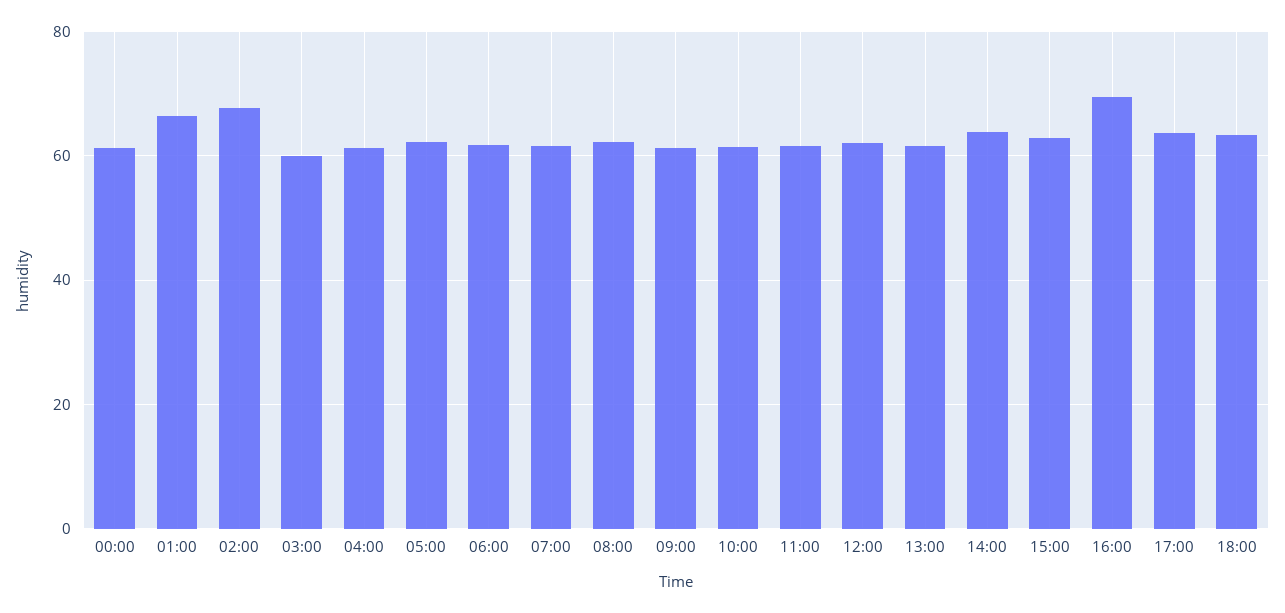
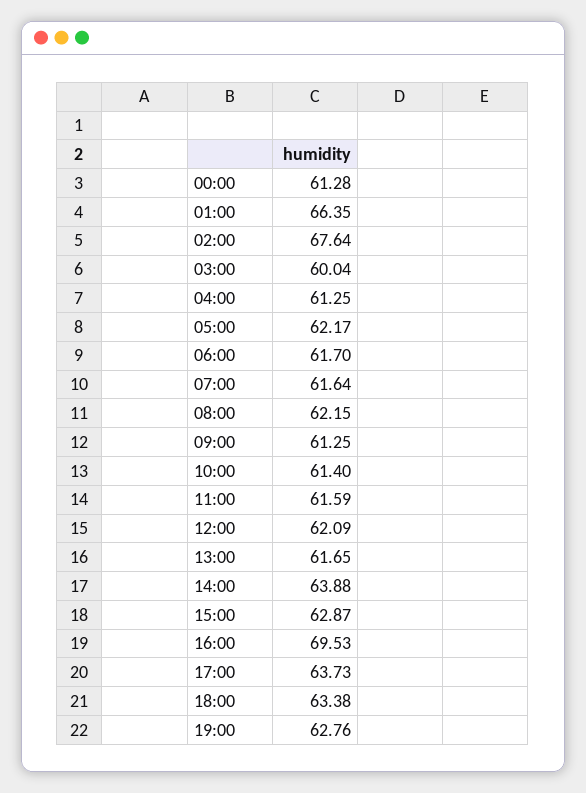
  {
    "00:00": 61.28,
    "01:00": 66.35,
    "02:00": 67.64,
    "03:00": 60.04,
    "04:00": 61.25,
    "05:00": 62.17,
    "06:00": 61.7,
    "07:00": 61.64,
    "08:00": 62.15,
    "09:00": 61.25,
    "10:00": 61.4,
    "11:00": 61.59,
    "12:00": 62.09,
    "13:00": 61.65,
    "14:00": 63.88,
    "15:00": 62.87,
    "16:00": 69.53,
    "17:00": 63.73,
-   "18:00": 63.38
+   "18:00": 63.38,
+   "19:00": 62.76
  }

